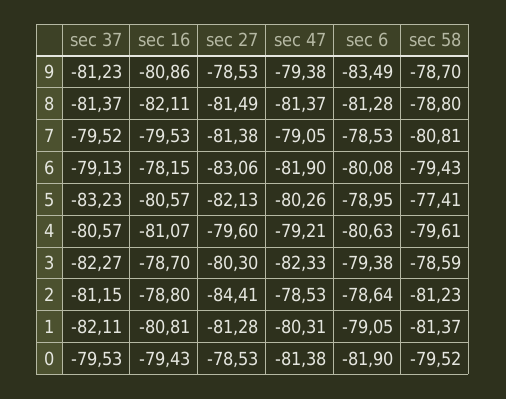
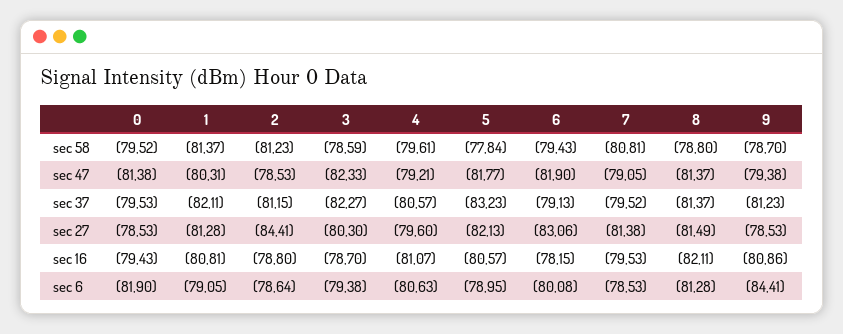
  {
    "sec 37": {
      "9": -81.23,
      "8": -81.37,
      "7": -79.52,
      "6": -79.13,
      "5": -83.23,
      "4": -80.57,
      "3": -82.27,
      "2": -81.15,
      "1": -82.11,
      "0": -79.53
    },
    "sec 16": {
      "9": -80.86,
      "8": -82.11,
      "7": -79.53,
      "6": -78.15,
      "5": -80.57,
      "4": -81.07,
      "3": -78.7,
      "2": -78.8,
      "1": -80.81,
      "0": -79.43
    },
    "sec 27": {
      "9": -78.53,
      "8": -81.49,
      "7": -81.38,
      "6": -83.06,
      "5": -82.13,
      "4": -79.6,
      "3": -80.3,
      "2": -84.41,
      "1": -81.28,
      "0": -78.53
    },
    "sec 47": {
      "9": -79.38,
      "8": -81.37,
      "7": -79.05,
      "6": -81.9,
-     "5": -80.26,
+     "5": -81.77,
      "4": -79.21,
      "3": -82.33,
      "2": -78.53,
      "1": -80.31,
      "0": -81.38
    },
    "sec 6": {
-     "9": -83.49,
+     "9": -84.41,
      "8": -81.28,
      "7": -78.53,
      "6": -80.08,
      "5": -78.95,
      "4": -80.63,
      "3": -79.38,
      "2": -78.64,
      "1": -79.05,
      "0": -81.9
    },
    "sec 58": {
      "9": -78.7,
      "8": -78.8,
      "7": -80.81,
      "6": -79.43,
-     "5": -77.41,
+     "5": -77.84,
      "4": -79.61,
      "3": -78.59,
      "2": -81.23,
      "1": -81.37,
      "0": -79.52
    }
  }

